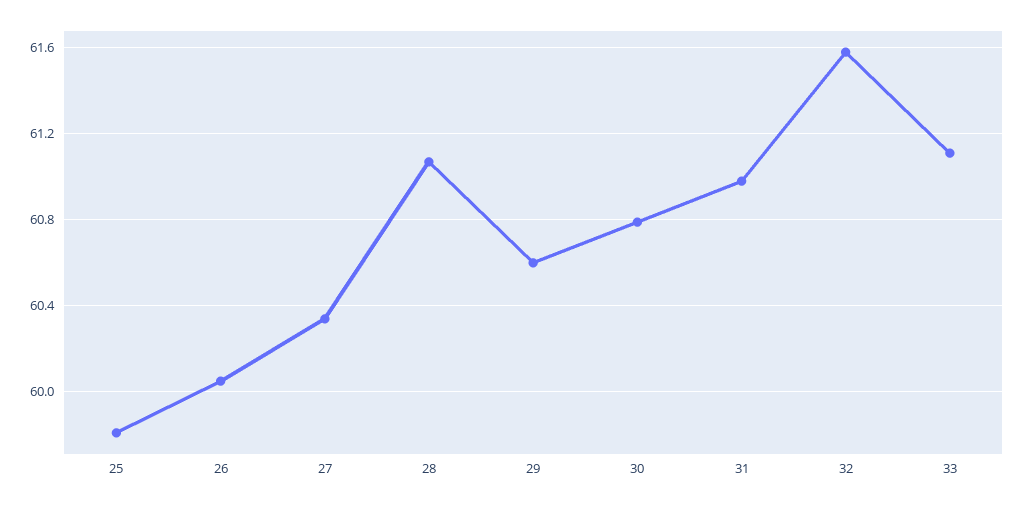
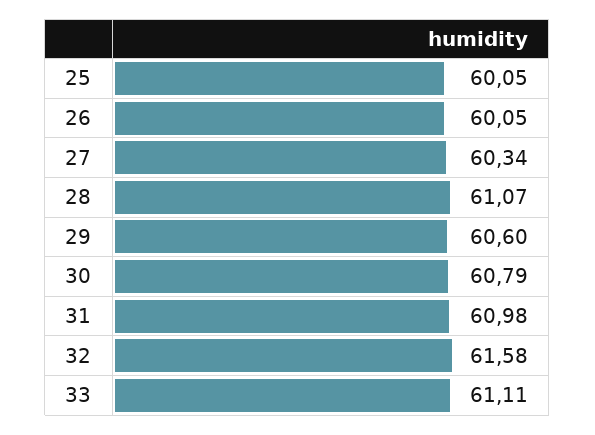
  {
-   "25": 59.8,
+   "25": 60.05,
    "26": 60.05,
    "27": 60.34,
    "28": 61.07,
    "29": 60.6,
    "30": 60.79,
    "31": 60.98,
    "32": 61.58,
    "33": 61.11
  }

